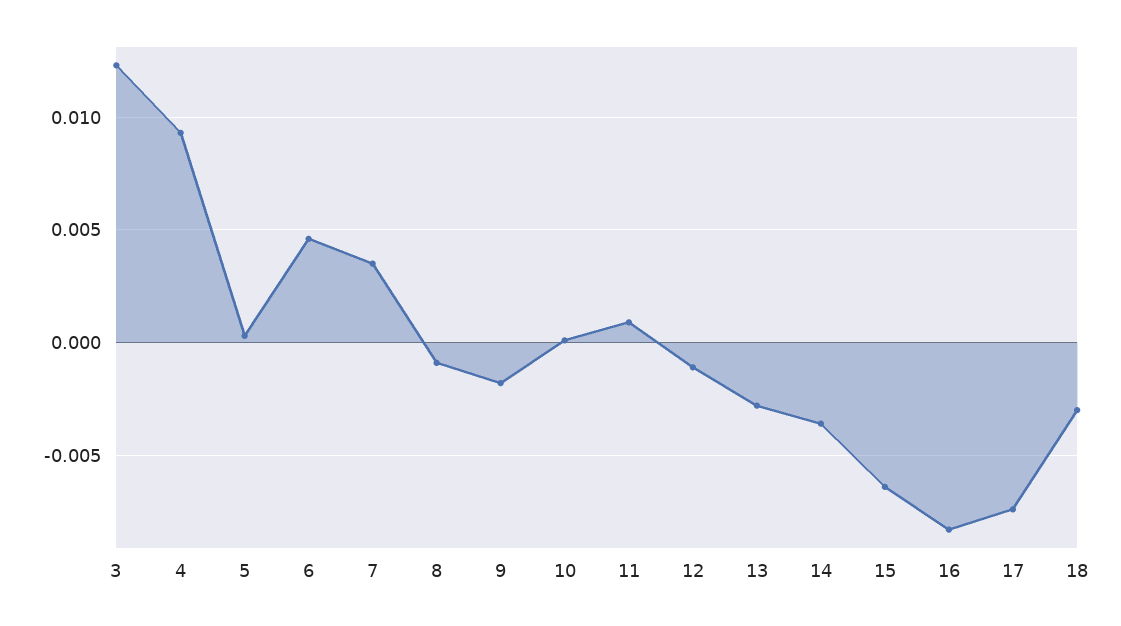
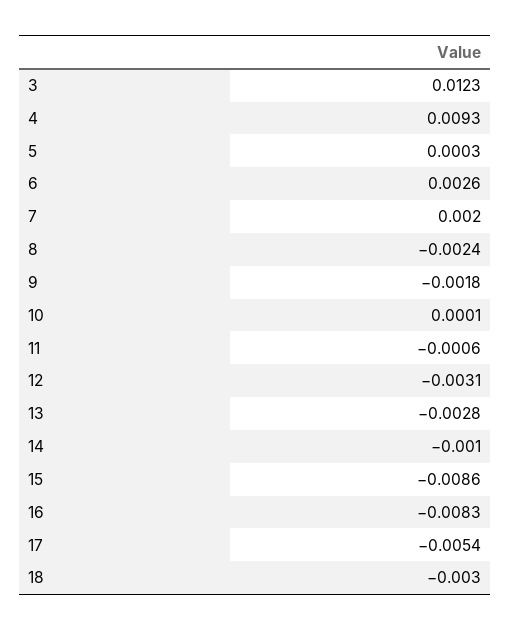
  {
    "3": 0.0123,
    "4": 0.0093,
    "5": 0.0003,
-   "6": 0.0045,
+   "6": 0.0026,
-   "7": 0.0035,
+   "7": 0.002,
-   "8": -0.001,
+   "8": -0.0024,
    "9": -0.0018,
    "10": 0.0001,
-   "11": 0.001,
+   "11": -0.0006,
-   "12": -0.001,
+   "12": -0.0031,
    "13": -0.0028,
-   "14": -0.0035,
+   "14": -0.001,
-   "15": -0.0065,
+   "15": -0.0086,
    "16": -0.0083,
-   "17": -0.0075,
+   "17": -0.0054,
    "18": -0.003
  }

